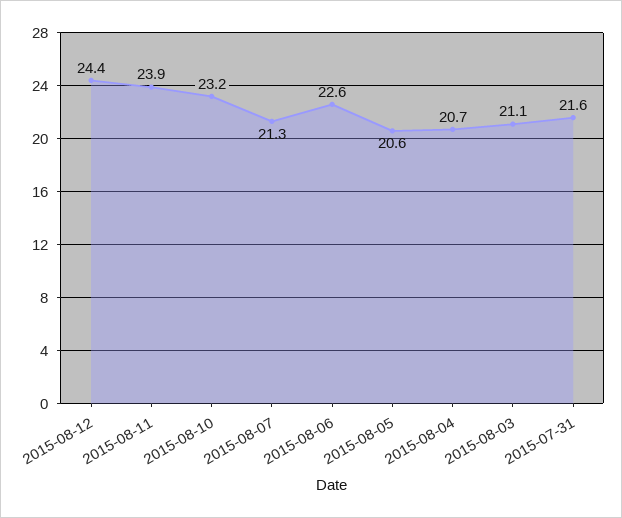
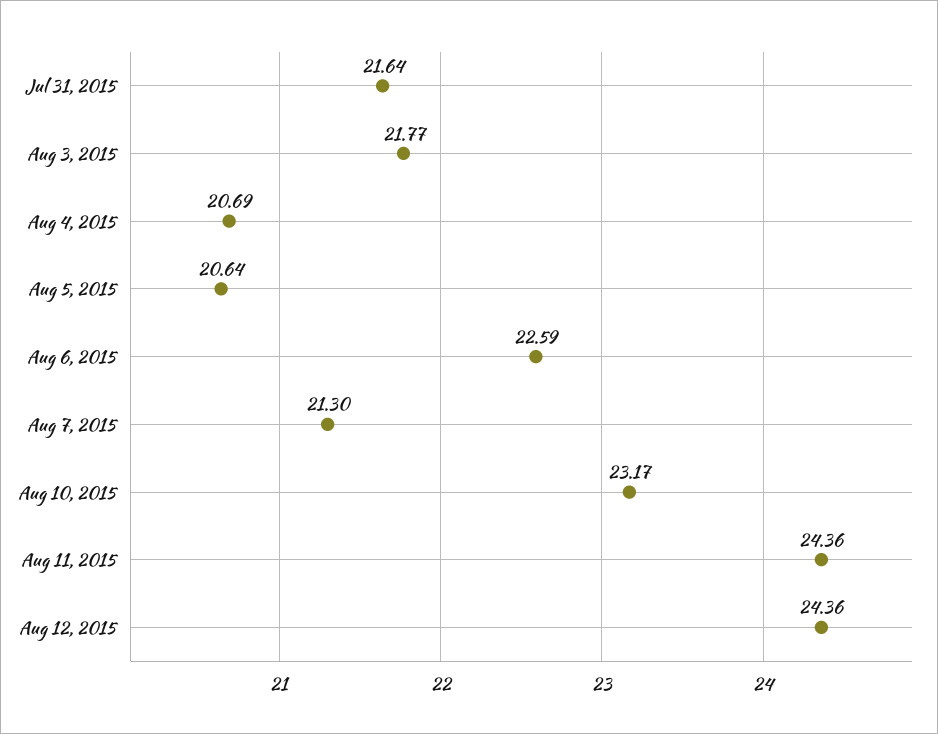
  {
    "2015-08-12": 24.36,
-   "2015-08-11": 23.9,
+   "2015-08-11": 24.36,
    "2015-08-10": 23.17,
    "2015-08-07": 21.3,
    "2015-08-06": 22.59,
    "2015-08-05": 20.64,
    "2015-08-04": 20.69,
-   "2015-08-03": 21.1,
+   "2015-08-03": 21.77,
    "2015-07-31": 21.64
  }

